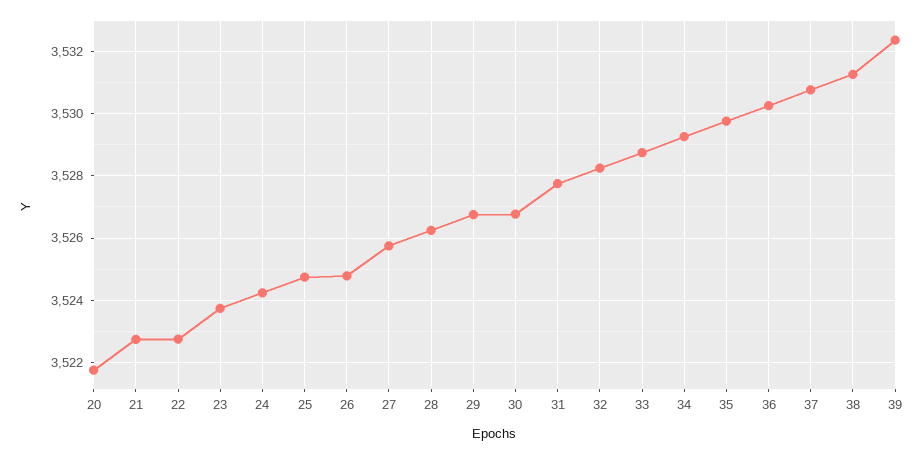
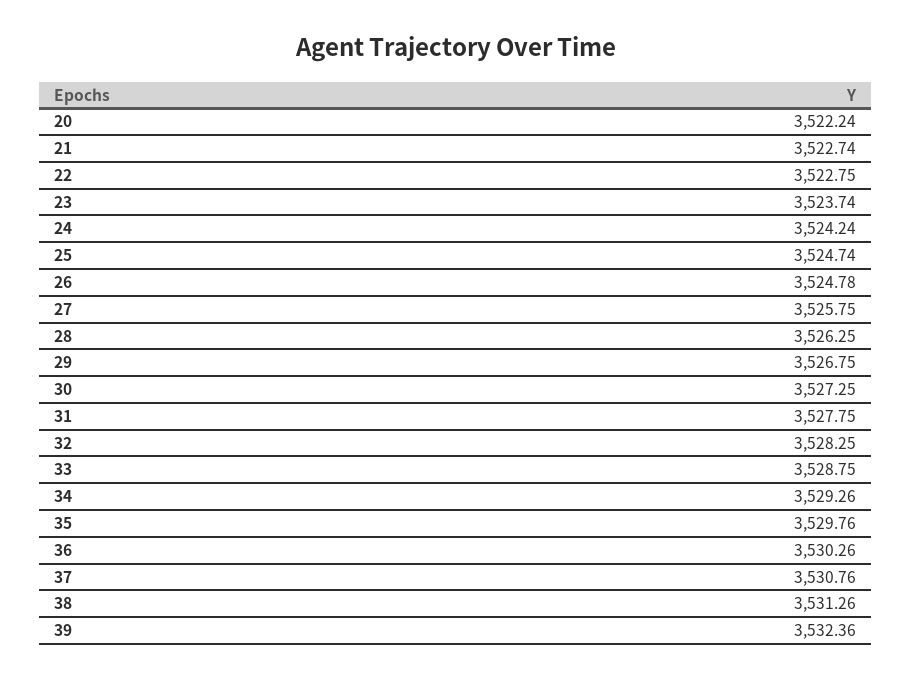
  {
-   "20": 3521.8,
+   "20": 3522.24,
    "21": 3522.74,
    "22": 3522.75,
    "23": 3523.74,
    "24": 3524.24,
    "25": 3524.74,
    "26": 3524.78,
    "27": 3525.75,
    "28": 3526.25,
    "29": 3526.75,
-   "30": 3526.8,
+   "30": 3527.25,
    "31": 3527.75,
    "32": 3528.25,
    "33": 3528.75,
    "34": 3529.26,
    "35": 3529.76,
    "36": 3530.26,
    "37": 3530.76,
    "38": 3531.26,
    "39": 3532.36
  }

